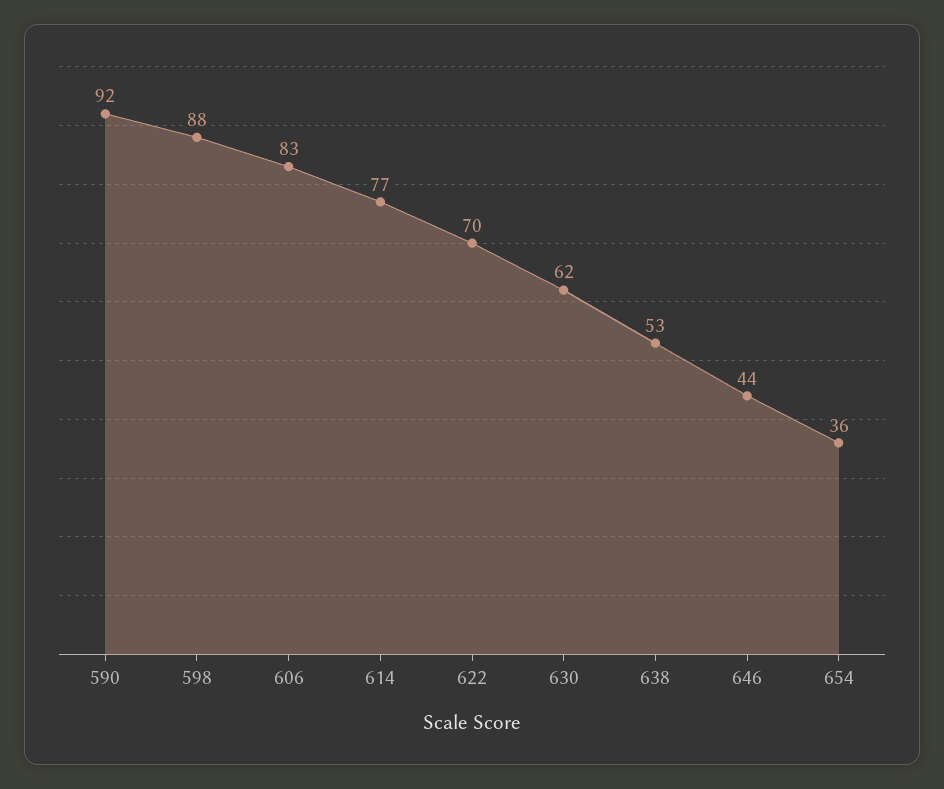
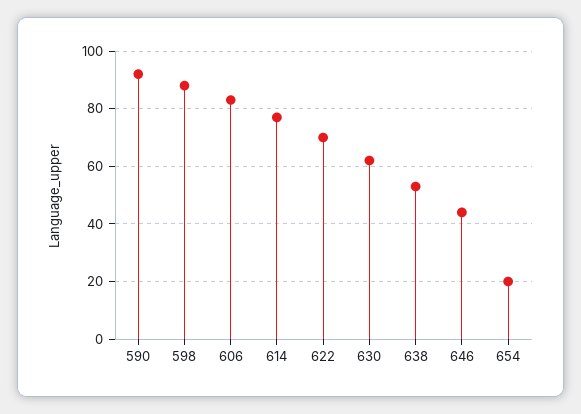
  {
    "590": 92,
    "598": 88,
    "606": 83,
    "614": 77,
    "622": 70,
    "630": 62,
    "638": 53,
    "646": 44,
-   "654": 36
+   "654": 20
  }

